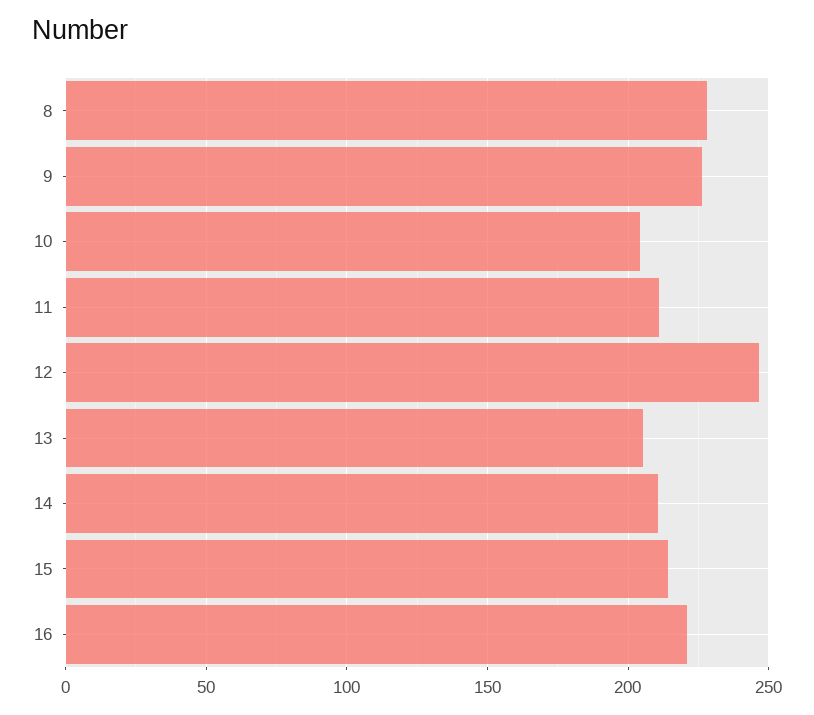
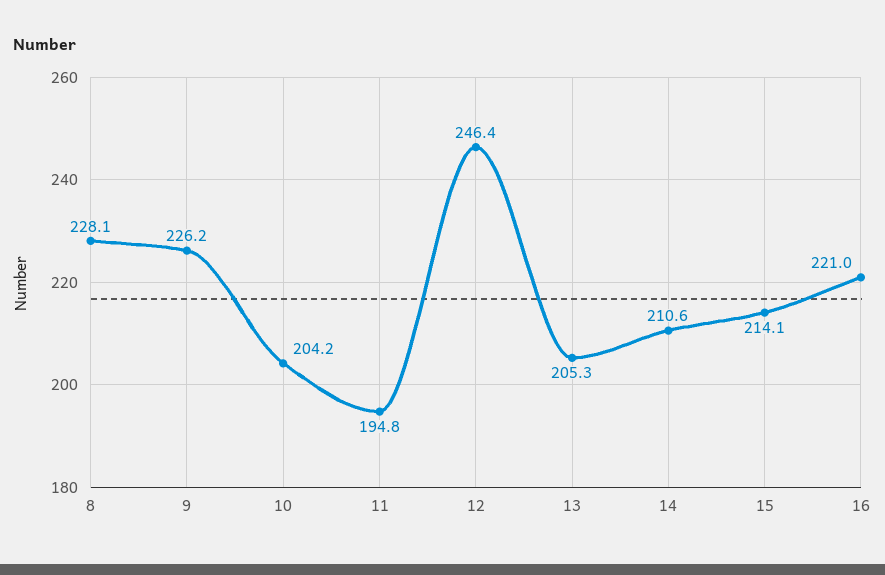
  {
    "8": 228.1,
    "9": 226.2,
    "10": 204.2,
-   "11": 210,
+   "11": 194.8,
    "12": 246.4,
    "13": 205.3,
    "14": 210.6,
    "15": 214.1,
    "16": 221
  }

